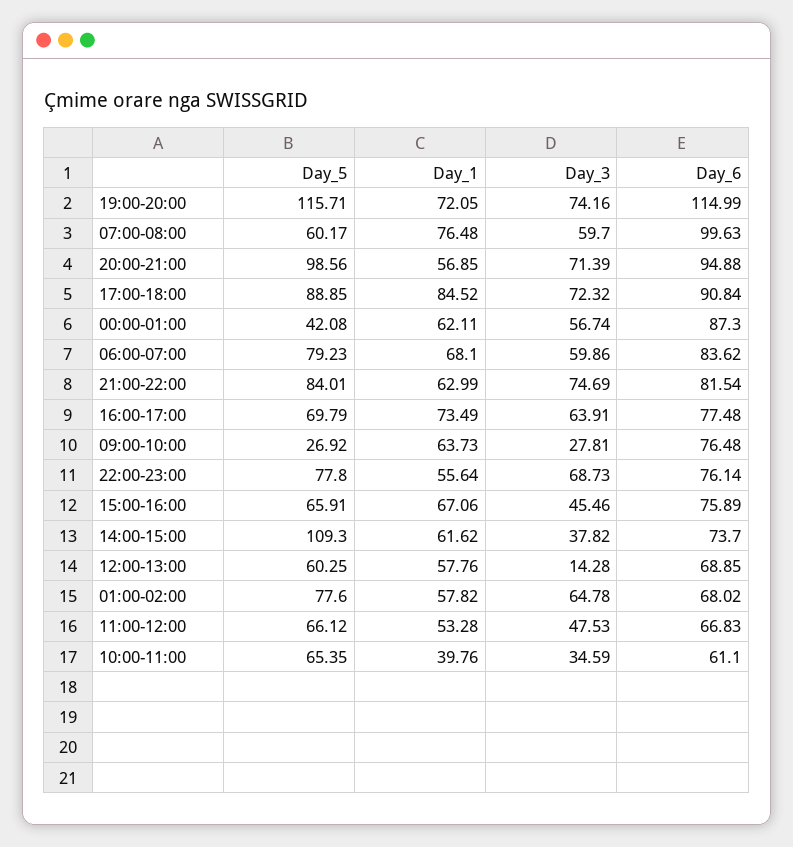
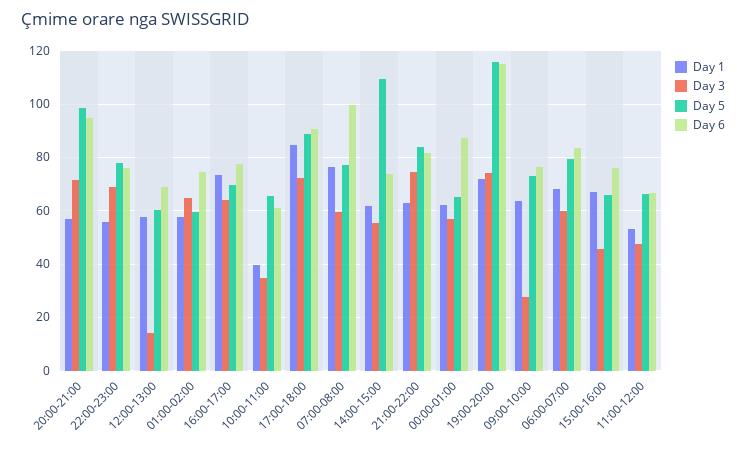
  {
    "Day_5": {
      "19:00-20:00": 115.71,
-     "07:00-08:00": 60.17,
+     "07:00-08:00": 77.5,
      "20:00-21:00": 98.56,
      "17:00-18:00": 88.85,
-     "00:00-01:00": 42.08,
+     "00:00-01:00": 65,
      "06:00-07:00": 79.23,
      "21:00-22:00": 84.01,
      "16:00-17:00": 69.79,
-     "09:00-10:00": 26.92,
+     "09:00-10:00": 72.5,
      "22:00-23:00": 77.8,
      "15:00-16:00": 65.91,
      "14:00-15:00": 109.3,
      "12:00-13:00": 60.25,
-     "01:00-02:00": 77.6,
+     "01:00-02:00": 60,
      "11:00-12:00": 66.12,
      "10:00-11:00": 65.35
    },
    "Day_1": {
      "19:00-20:00": 72.05,
      "07:00-08:00": 76.48,
      "20:00-21:00": 56.85,
      "17:00-18:00": 84.52,
      "00:00-01:00": 62.11,
      "06:00-07:00": 68.1,
      "21:00-22:00": 62.99,
      "16:00-17:00": 73.49,
      "09:00-10:00": 63.73,
      "22:00-23:00": 55.64,
      "15:00-16:00": 67.06,
      "14:00-15:00": 61.62,
      "12:00-13:00": 57.76,
      "01:00-02:00": 57.82,
      "11:00-12:00": 53.28,
      "10:00-11:00": 39.76
    },
    "Day_3": {
      "19:00-20:00": 74.16,
      "07:00-08:00": 59.7,
      "20:00-21:00": 71.39,
      "17:00-18:00": 72.32,
      "00:00-01:00": 56.74,
      "06:00-07:00": 59.86,
      "21:00-22:00": 74.69,
      "16:00-17:00": 63.91,
      "09:00-10:00": 27.81,
      "22:00-23:00": 68.73,
      "15:00-16:00": 45.46,
-     "14:00-15:00": 37.82,
+     "14:00-15:00": 55,
      "12:00-13:00": 14.28,
      "01:00-02:00": 64.78,
      "11:00-12:00": 47.53,
      "10:00-11:00": 34.59
    },
    "Day_6": {
      "19:00-20:00": 114.99,
      "07:00-08:00": 99.63,
      "20:00-21:00": 94.88,
      "17:00-18:00": 90.84,
      "00:00-01:00": 87.3,
      "06:00-07:00": 83.62,
      "21:00-22:00": 81.54,
      "16:00-17:00": 77.48,
      "09:00-10:00": 76.48,
      "22:00-23:00": 76.14,
      "15:00-16:00": 75.89,
      "14:00-15:00": 73.7,
      "12:00-13:00": 68.85,
-     "01:00-02:00": 68.02,
+     "01:00-02:00": 75,
      "11:00-12:00": 66.83,
      "10:00-11:00": 61.1
    }
  }

